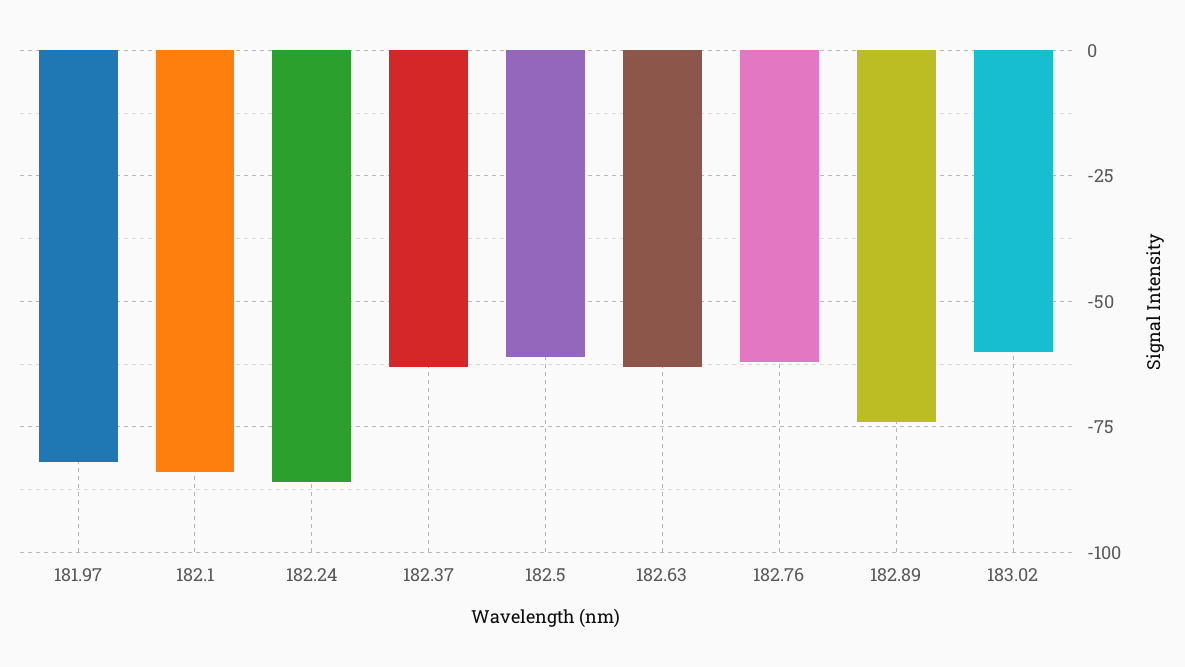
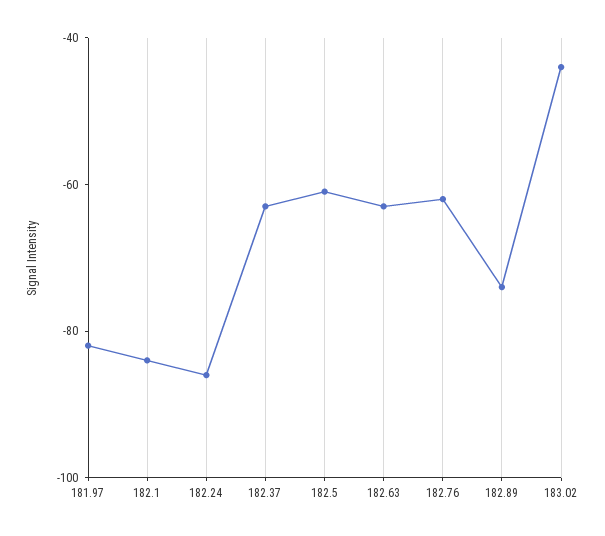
  {
    "181.97": -80,
    "182.1": -85,
    "182.24": -85,
    "182.37": -65,
    "182.5": -60,
    "182.63": -65,
    "182.76": -60,
    "182.89": -75,
-   "183.02": -60
+   "183.02": -45
  }

